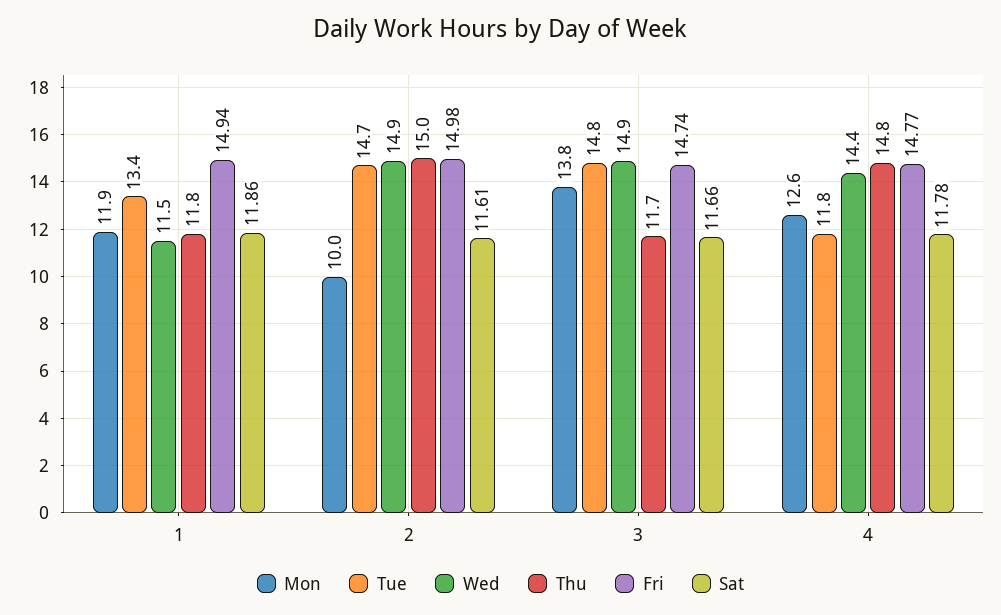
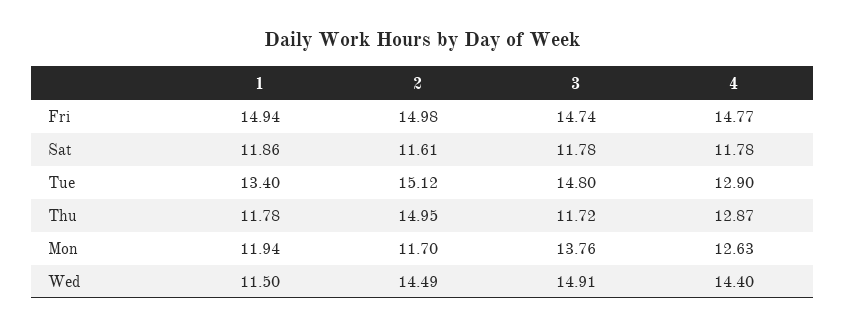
  {
    "Mon": {
      "1": 11.94,
-     "2": 10,
+     "2": 11.7,
      "3": 13.76,
      "4": 12.63
    },
    "Tue": {
      "1": 13.4,
-     "2": 14.7,
+     "2": 15.12,
      "3": 14.8,
-     "4": 11.8
+     "4": 12.9
    },
    "Wed": {
      "1": 11.5,
-     "2": 14.9,
+     "2": 14.49,
      "3": 14.91,
      "4": 14.4
    },
    "Thu": {
      "1": 11.78,
      "2": 14.95,
      "3": 11.72,
-     "4": 14.8
+     "4": 12.87
    },
    "Fri": {
      "1": 14.94,
      "2": 14.98,
      "3": 14.74,
      "4": 14.77
    },
    "Sat": {
      "1": 11.86,
      "2": 11.61,
-     "3": 11.66,
+     "3": 11.78,
      "4": 11.78
    }
  }

